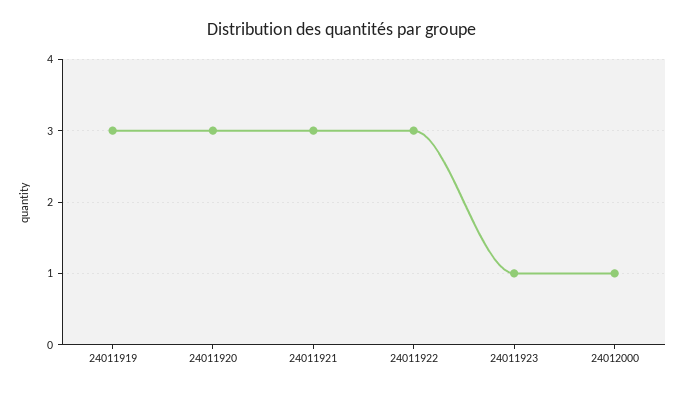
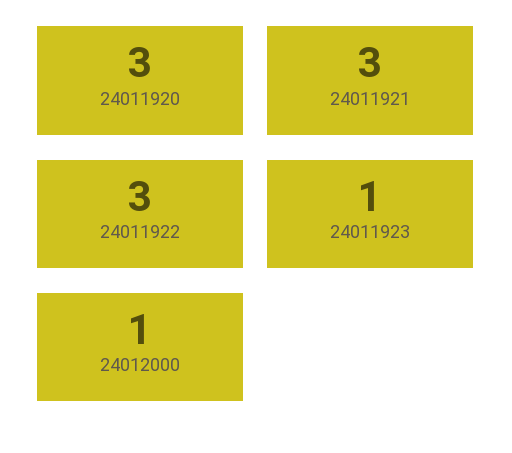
  {
-   "24011919": 3,
    "24011920": 3,
    "24011921": 3,
    "24011922": 3,
    "24011923": 1,
    "24012000": 1
  }

